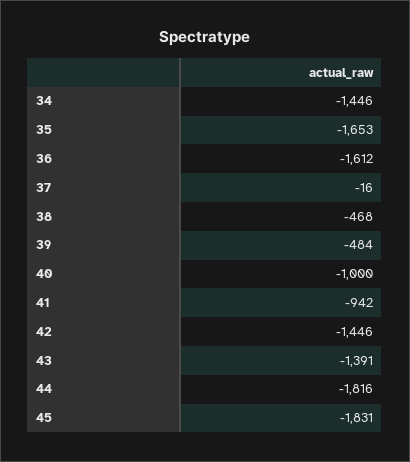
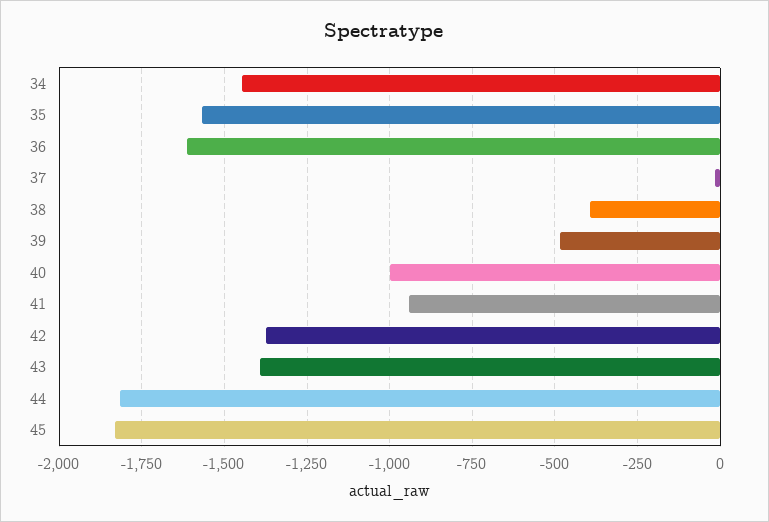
  {
    "34": -1446,
-   "35": -1653,
+   "35": -1575,
    "36": -1612,
    "37": -16,
-   "38": -468,
+   "38": -400,
    "39": -484,
    "40": -1000,
    "41": -942,
-   "42": -1446,
+   "42": -1375,
    "43": -1391,
    "44": -1816,
    "45": -1831
  }

